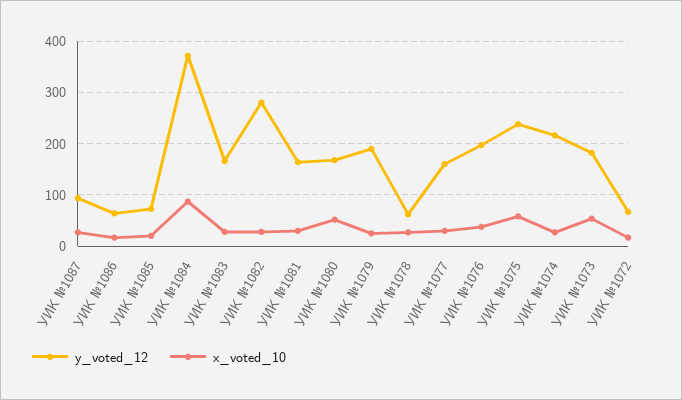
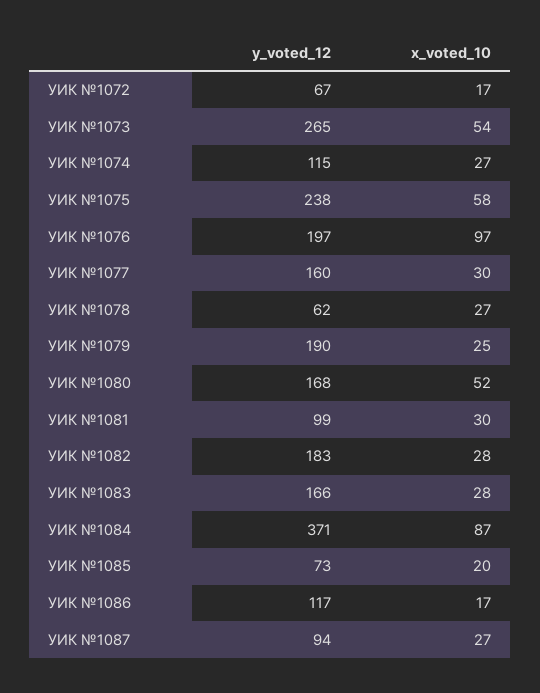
  {
    "y_voted_12": {
      "УИК №1087": 94,
-     "УИК №1086": 60,
+     "УИК №1086": 117,
      "УИК №1085": 73,
      "УИК №1084": 371,
      "УИК №1083": 166,
-     "УИК №1082": 280,
+     "УИК №1082": 183,
-     "УИК №1081": 160,
+     "УИК №1081": 99,
      "УИК №1080": 168,
      "УИК №1079": 190,
      "УИК №1078": 62,
      "УИК №1077": 160,
      "УИК №1076": 197,
      "УИК №1075": 238,
-     "УИК №1074": 220,
+     "УИК №1074": 115,
-     "УИК №1073": 180,
+     "УИК №1073": 265,
      "УИК №1072": 67
    },
    "x_voted_10": {
      "УИК №1087": 27,
      "УИК №1086": 17,
      "УИК №1085": 20,
      "УИК №1084": 87,
      "УИК №1083": 28,
      "УИК №1082": 28,
      "УИК №1081": 30,
      "УИК №1080": 52,
      "УИК №1079": 25,
      "УИК №1078": 27,
      "УИК №1077": 30,
-     "УИК №1076": 40,
+     "УИК №1076": 97,
      "УИК №1075": 58,
      "УИК №1074": 27,
      "УИК №1073": 54,
      "УИК №1072": 17
    }
  }

